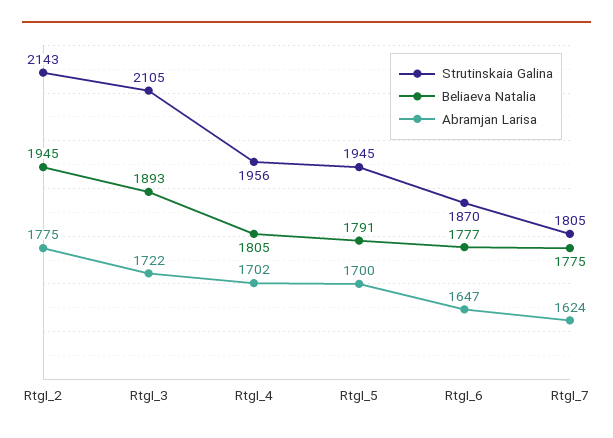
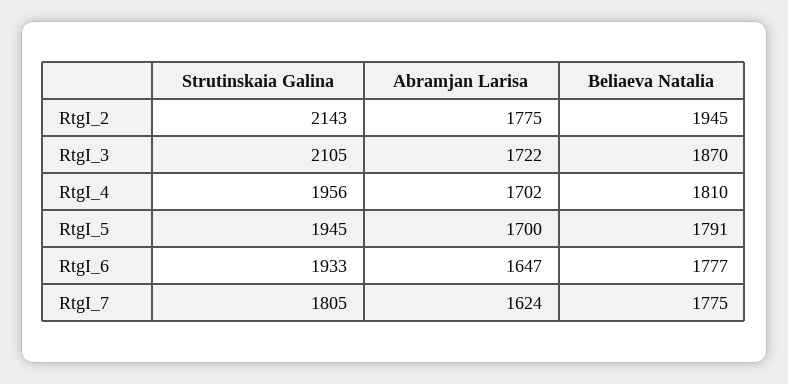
  {
    "Strutinskaia Galina": {
      "RtgI_2": 2143,
      "RtgI_3": 2105,
      "RtgI_4": 1956,
      "RtgI_5": 1945,
-     "RtgI_6": 1870,
+     "RtgI_6": 1933,
      "RtgI_7": 1805
    },
    "Beliaeva Natalia": {
      "RtgI_2": 1945,
-     "RtgI_3": 1893,
+     "RtgI_3": 1870,
-     "RtgI_4": 1805,
+     "RtgI_4": 1810,
      "RtgI_5": 1791,
      "RtgI_6": 1777,
      "RtgI_7": 1775
    },
    "Abramjan Larisa": {
      "RtgI_2": 1775,
      "RtgI_3": 1722,
      "RtgI_4": 1702,
      "RtgI_5": 1700,
      "RtgI_6": 1647,
      "RtgI_7": 1624
    }
  }

